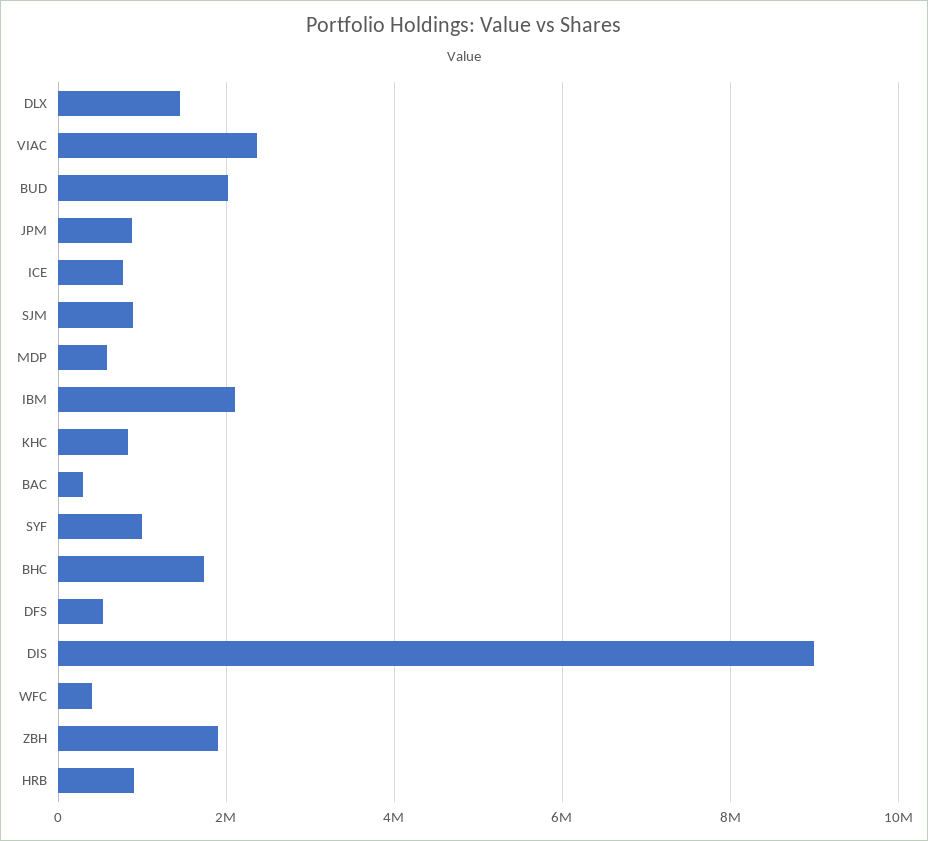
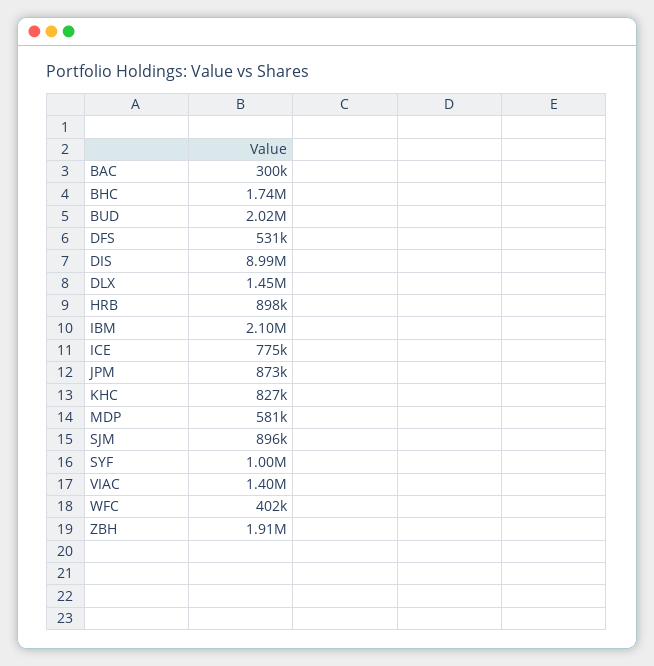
  {
    "DLX": 1450000,
-   "VIAC": 2400000,
+   "VIAC": 1400000,
    "BUD": 2020000,
    "JPM": 873000,
    "ICE": 775000,
    "SJM": 896000,
    "MDP": 581000,
    "IBM": 2100000,
    "KHC": 827000,
    "BAC": 300000,
    "SYF": 1000000,
    "BHC": 1740000,
    "DFS": 531000,
    "DIS": 8990000,
    "WFC": 402000,
    "ZBH": 1910000,
    "HRB": 898000
  }

